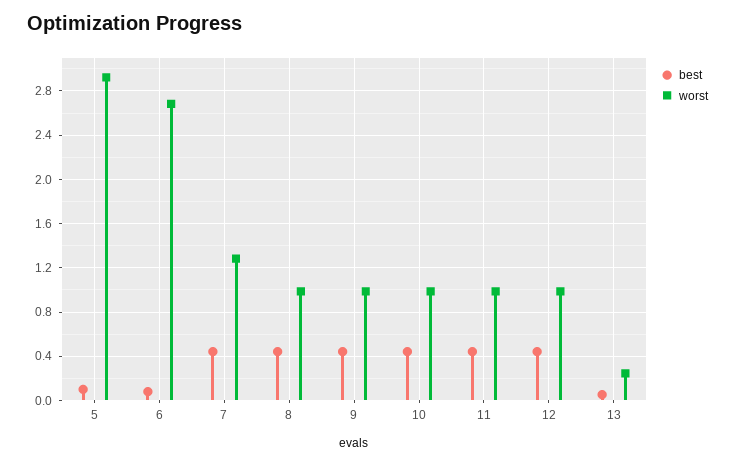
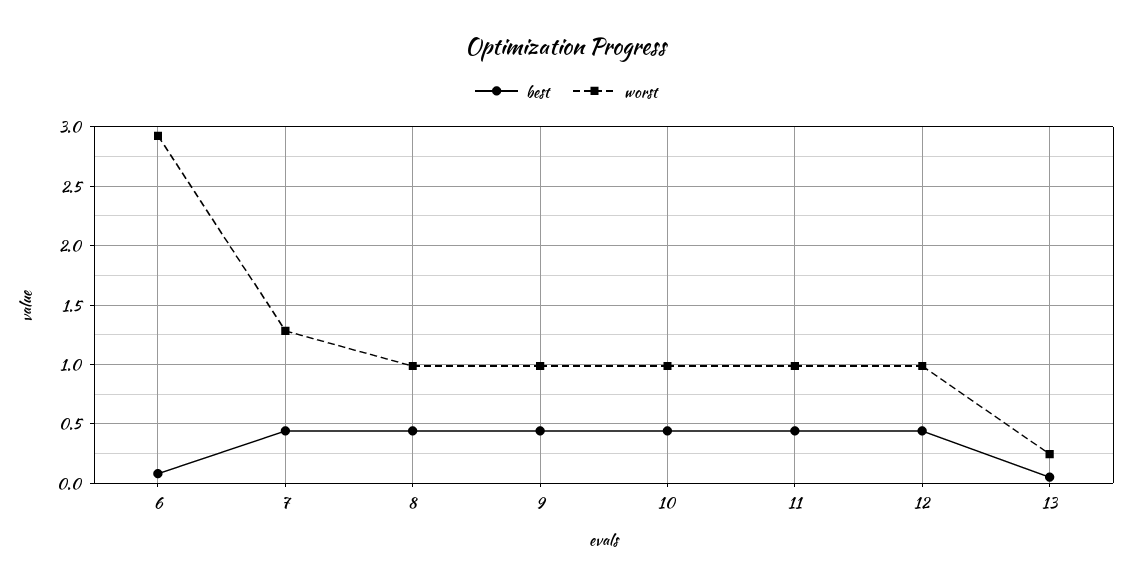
  {
    "best": {
-     "5": 0.1,
      "6": 0.1,
      "7": 0.4,
      "8": 0.4,
      "9": 0.4,
      "10": 0.4,
      "11": 0.4,
      "12": 0.4,
      "13": 0.1
    },
    "worst": {
-     "5": 2.9,
-     "6": 2.7,
+     "6": 2.9,
      "7": 1.3,
      "8": 1,
      "9": 1,
      "10": 1,
      "11": 1,
      "12": 1,
      "13": 0.2
    }
  }

